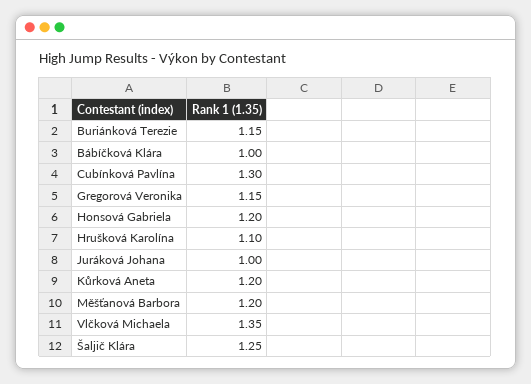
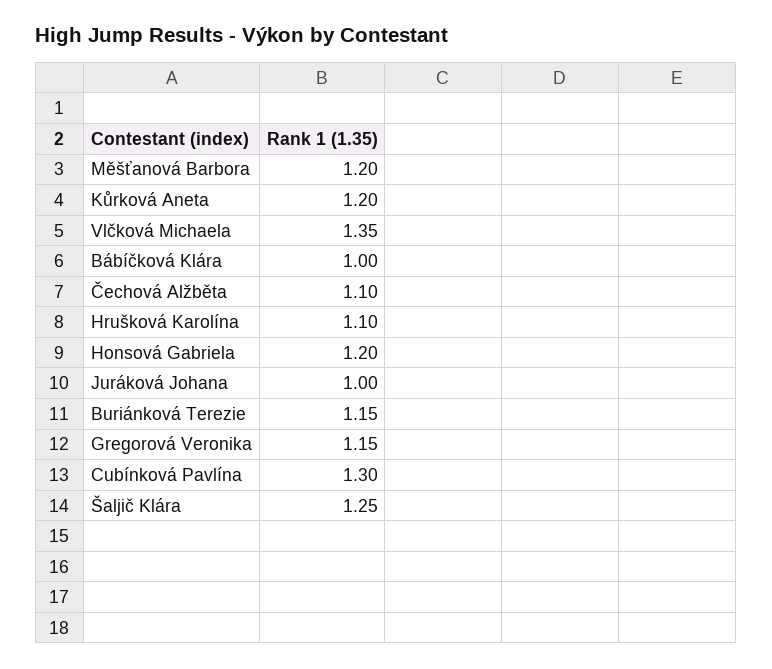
  {
    "Buriánková Terezie": 1.15,
    "Bábíčková Klára": 1,
    "Cubínková Pavlína": 1.3,
    "Gregorová Veronika": 1.15,
    "Honsová Gabriela": 1.2,
    "Hrušková Karolína": 1.1,
    "Juráková Johana": 1,
    "Kůrková Aneta": 1.2,
    "Měšťanová Barbora": 1.2,
    "Vlčková Michaela": 1.35,
-   "Šaljič Klára": 1.25
+   "Šaljič Klára": 1.25,
+   "Čechová Alžběta": 1.1
  }

